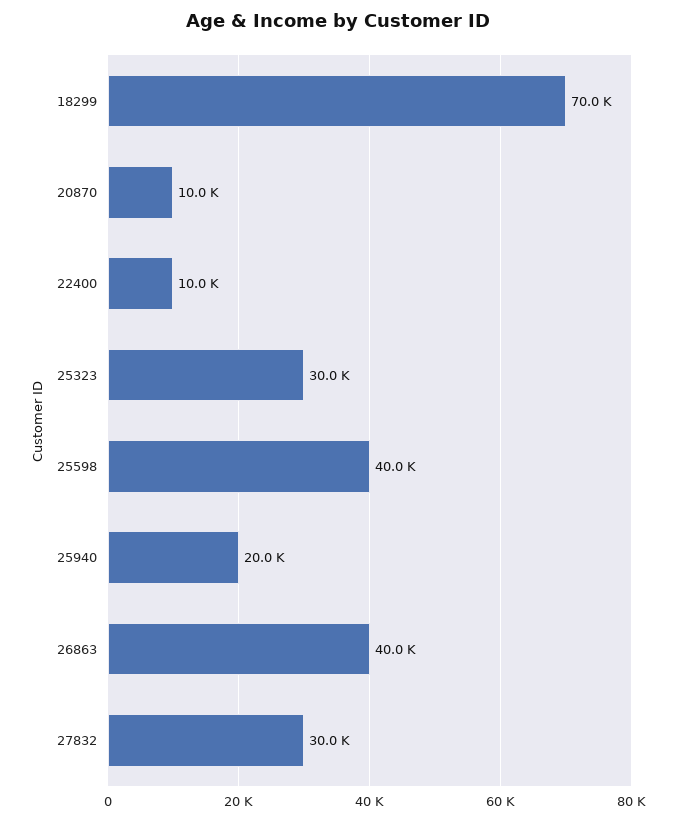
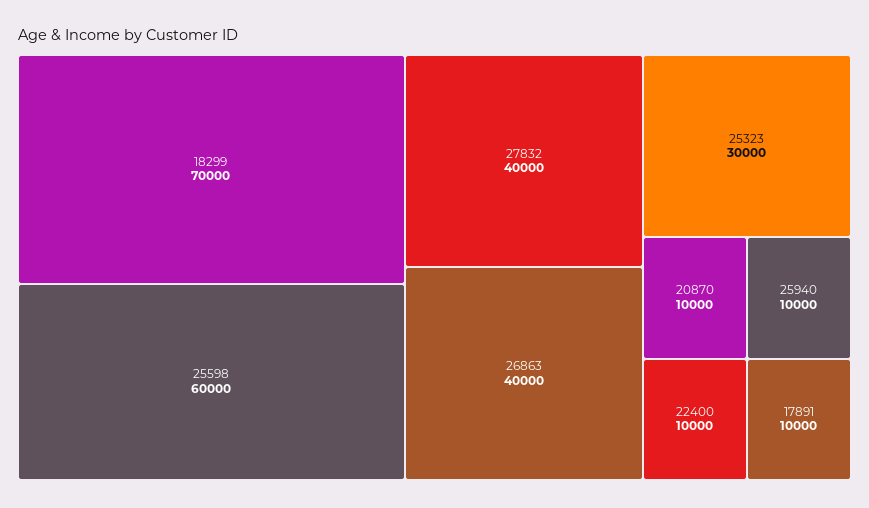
  {
    "18299": 70000,
    "20870": 10000,
    "22400": 10000,
    "25323": 30000,
-   "25598": 40000,
+   "25598": 60000,
-   "25940": 20000,
+   "25940": 10000,
    "26863": 40000,
-   "27832": 30000
+   "27832": 40000,
+   "17891": 10000
  }

